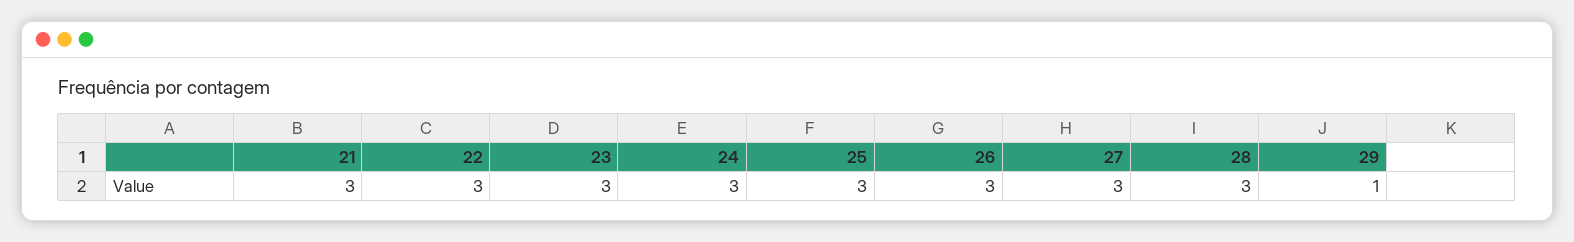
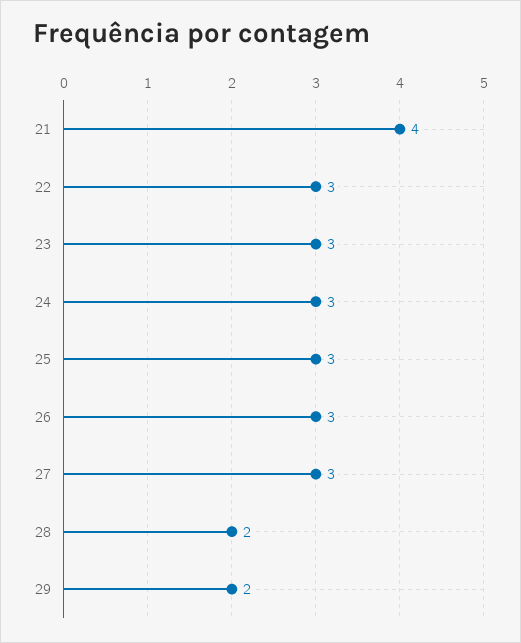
  {
-   "21": 3,
+   "21": 4,
    "22": 3,
    "23": 3,
    "24": 3,
    "25": 3,
    "26": 3,
    "27": 3,
-   "28": 3,
+   "28": 2,
-   "29": 1
+   "29": 2
  }

